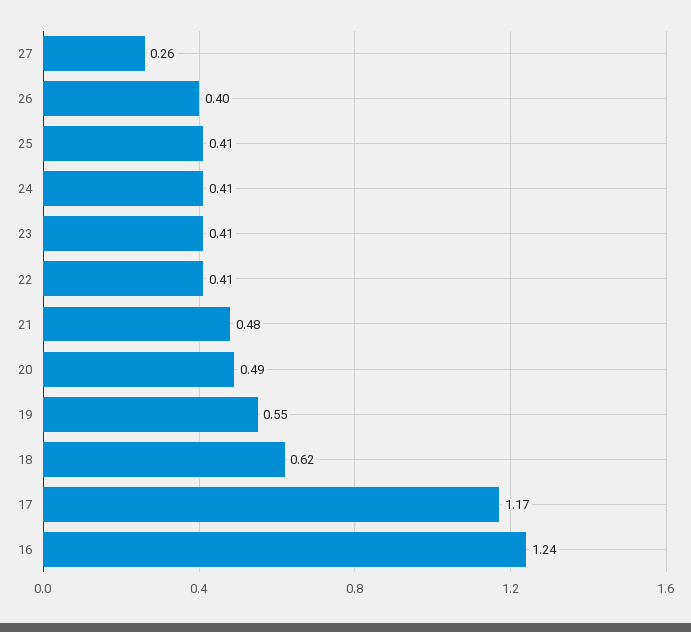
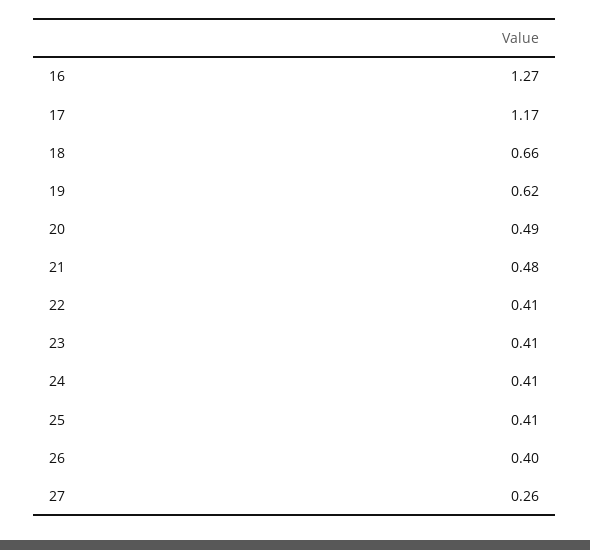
  {
    "27": 0.26,
    "26": 0.4,
    "25": 0.41,
    "24": 0.41,
    "23": 0.41,
    "22": 0.41,
    "21": 0.48,
    "20": 0.49,
-   "19": 0.55,
+   "19": 0.62,
-   "18": 0.62,
+   "18": 0.66,
    "17": 1.17,
-   "16": 1.24
+   "16": 1.27
  }

